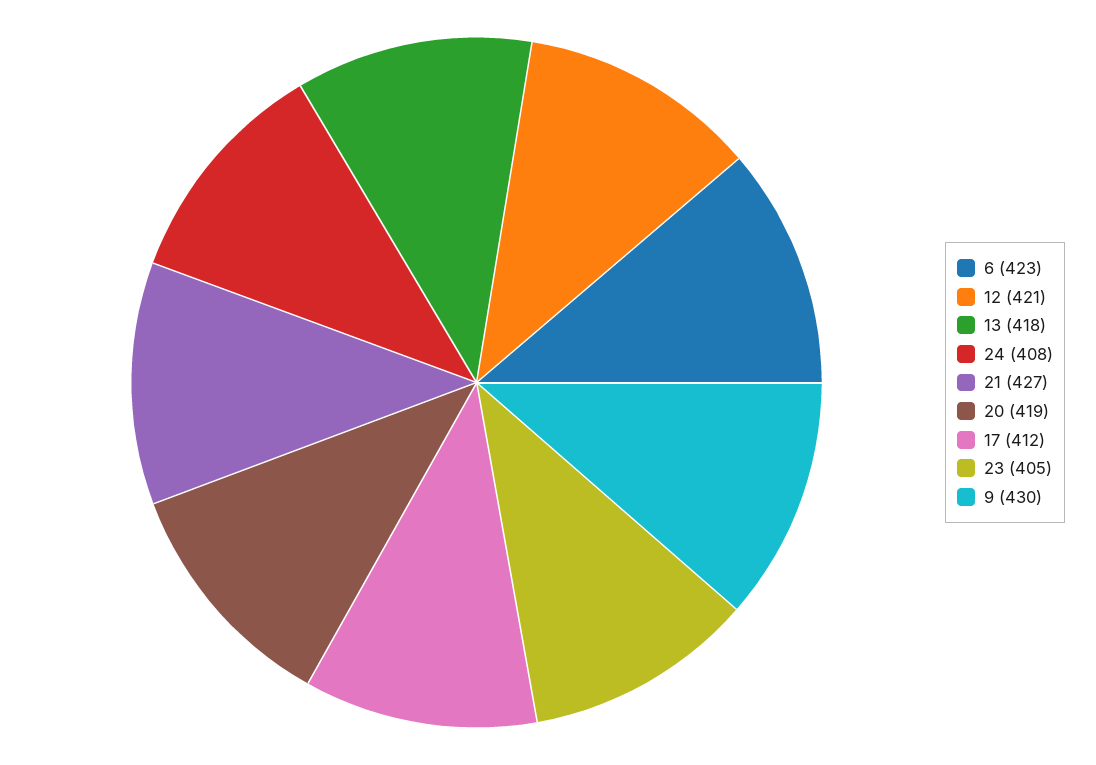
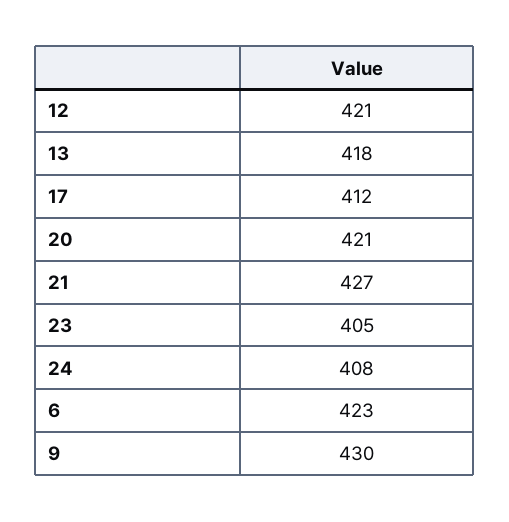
  {
    "6": 423,
    "12": 421,
    "13": 418,
    "24": 408,
    "21": 427,
-   "20": 419,
+   "20": 421,
    "17": 412,
    "23": 405,
    "9": 430
  }

